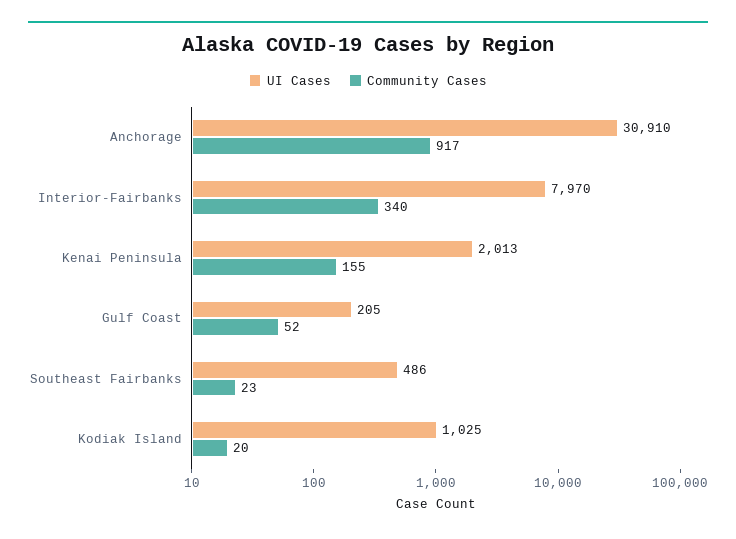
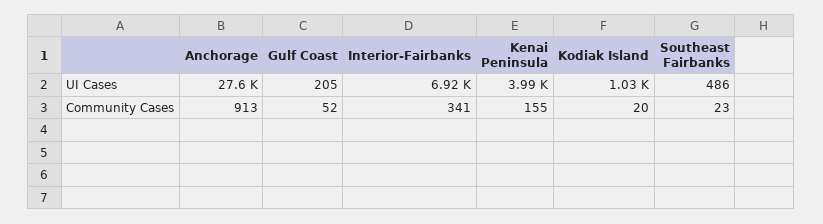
  {
    "UI Cases": {
-     "Anchorage": 30910,
+     "Anchorage": 27600,
-     "Interior-Fairbanks": 7970,
+     "Interior-Fairbanks": 6920,
-     "Kenai Peninsula": 2013,
+     "Kenai Peninsula": 3990,
      "Gulf Coast": 205,
      "Southeast Fairbanks": 486,
      "Kodiak Island": 1025
    },
    "Community Cases": {
-     "Anchorage": 917,
+     "Anchorage": 913,
-     "Interior-Fairbanks": 340,
+     "Interior-Fairbanks": 341,
      "Kenai Peninsula": 155,
      "Gulf Coast": 52,
      "Southeast Fairbanks": 23,
      "Kodiak Island": 20
    }
  }

